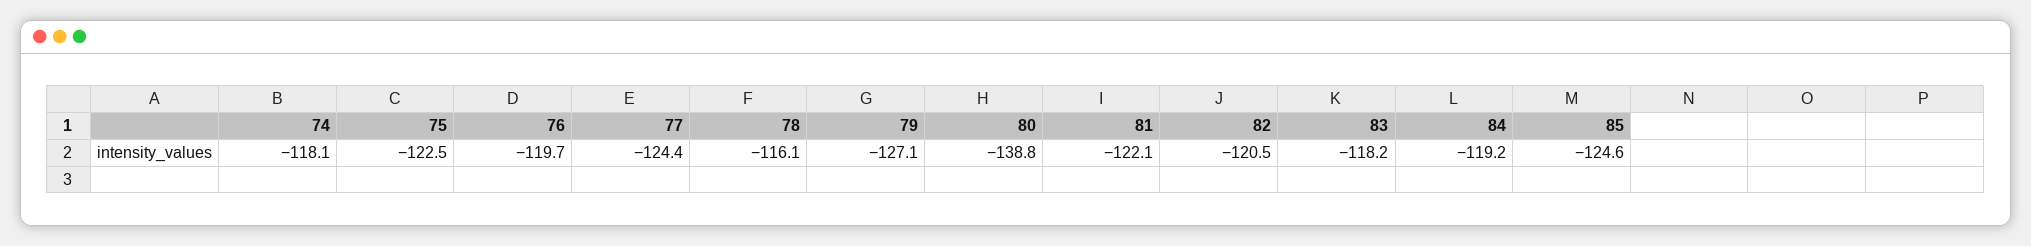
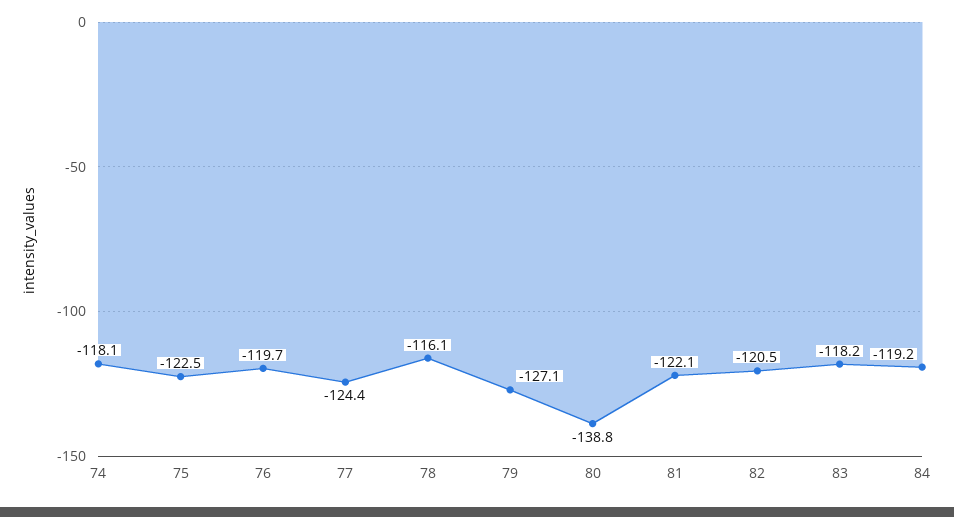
  {
    "74": -118.1,
    "75": -122.5,
    "76": -119.7,
    "77": -124.4,
    "78": -116.1,
    "79": -127.1,
    "80": -138.8,
    "81": -122.1,
    "82": -120.5,
    "83": -118.2,
-   "84": -119.2,
+   "84": -119.2
-   "85": -124.6
  }

